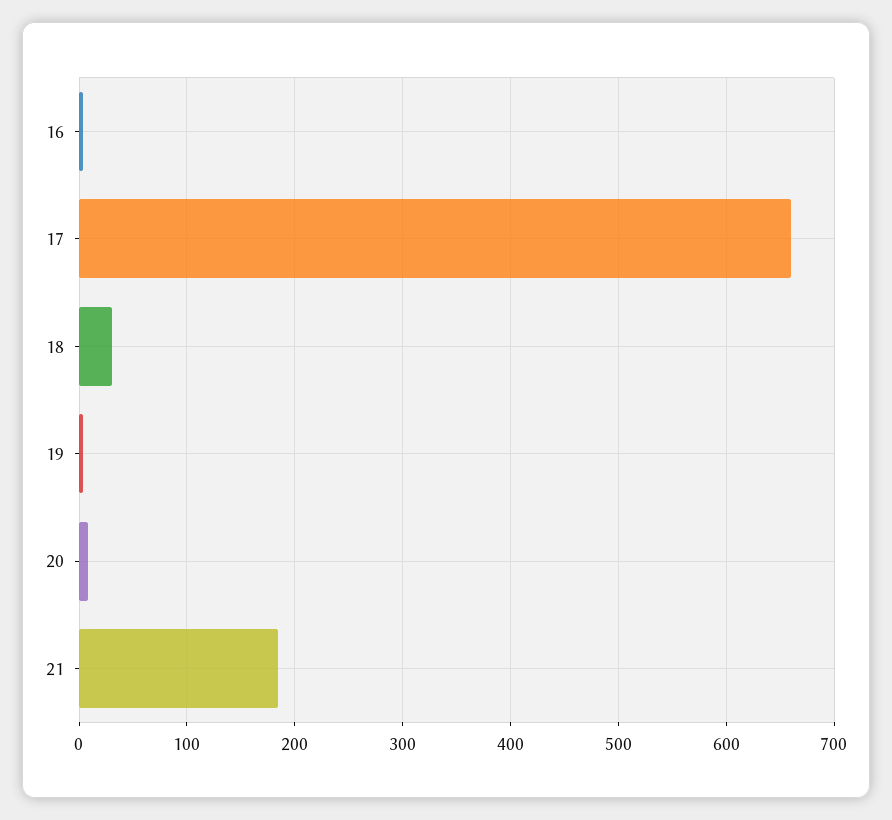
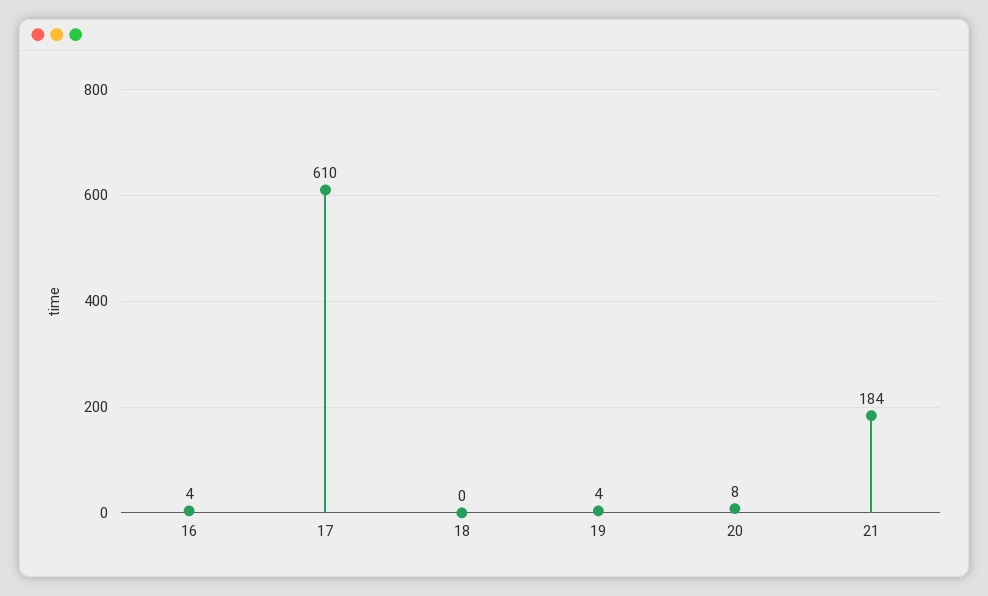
  {
    "16": 4,
-   "17": 660,
+   "17": 610,
-   "18": 30,
+   "18": 0,
    "19": 4,
    "20": 8,
    "21": 184
  }

